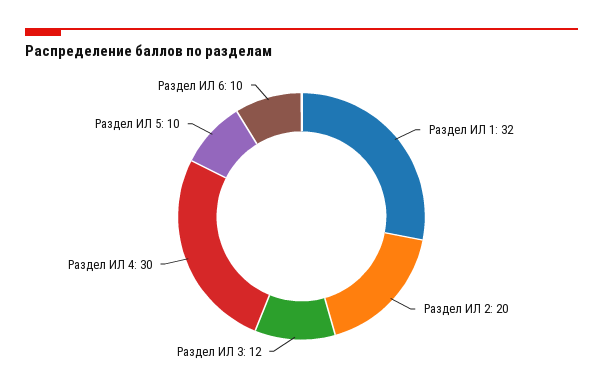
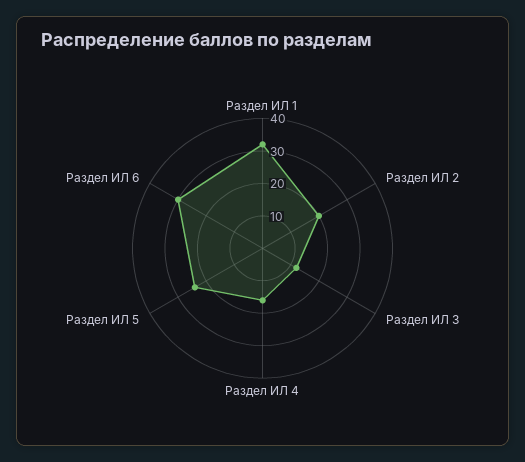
  {
    "Раздел ИЛ 1": 32,
    "Раздел ИЛ 2": 20,
    "Раздел ИЛ 3": 12,
-   "Раздел ИЛ 4": 30,
+   "Раздел ИЛ 4": 15,
-   "Раздел ИЛ 5": 10,
+   "Раздел ИЛ 5": 25,
-   "Раздел ИЛ 6": 10
+   "Раздел ИЛ 6": 30
  }

